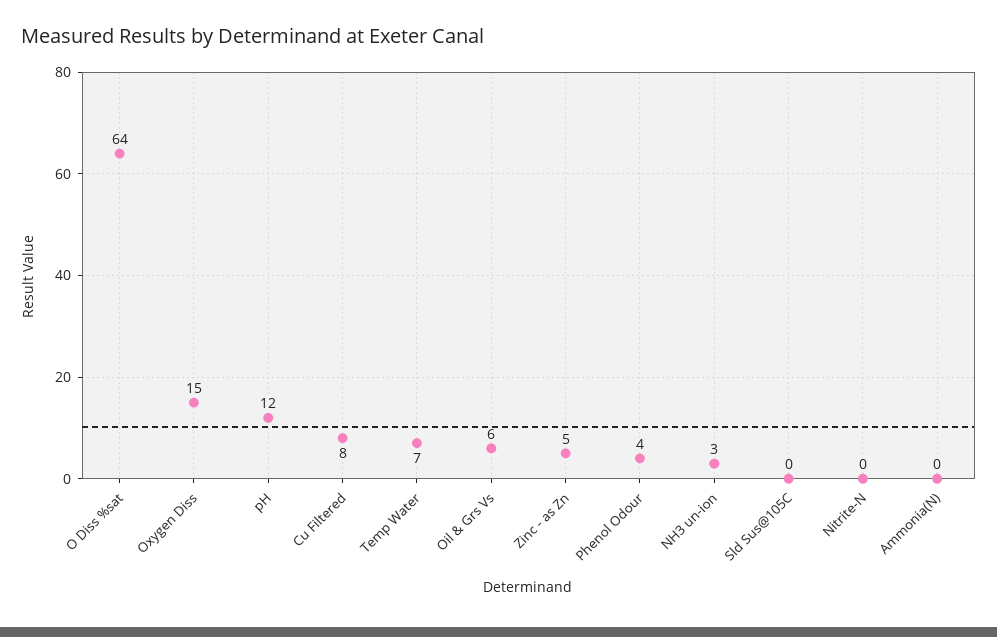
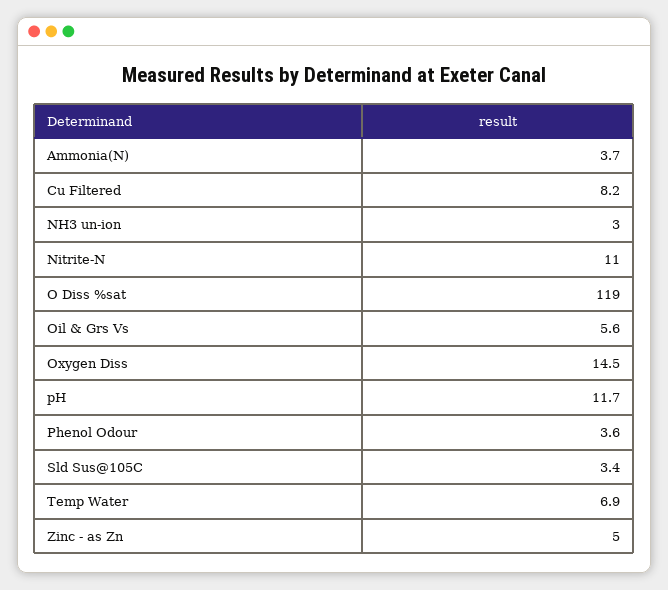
  {
-   "O Diss %sat": 64,
+   "O Diss %sat": 119,
    "Oxygen Diss": 14.5,
    "pH": 11.7,
    "Cu Filtered": 8.2,
    "Temp Water": 6.9,
    "Oil & Grs Vs": 5.6,
    "Zinc - as Zn": 5,
    "Phenol Odour": 3.6,
    "NH3 un-ion": 3,
-   "Sld Sus@105C": 0,
+   "Sld Sus@105C": 3.4,
-   "Nitrite-N": 0,
+   "Nitrite-N": 11,
-   "Ammonia(N)": 0
+   "Ammonia(N)": 3.7
  }

